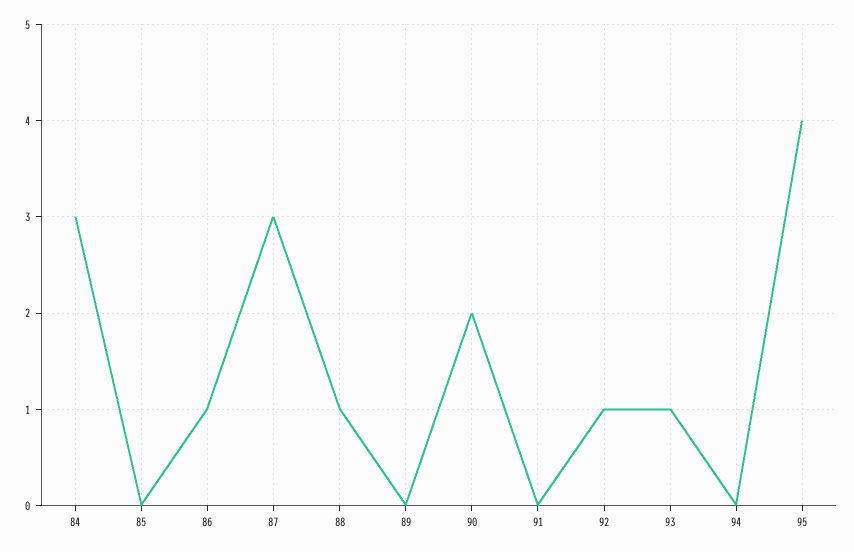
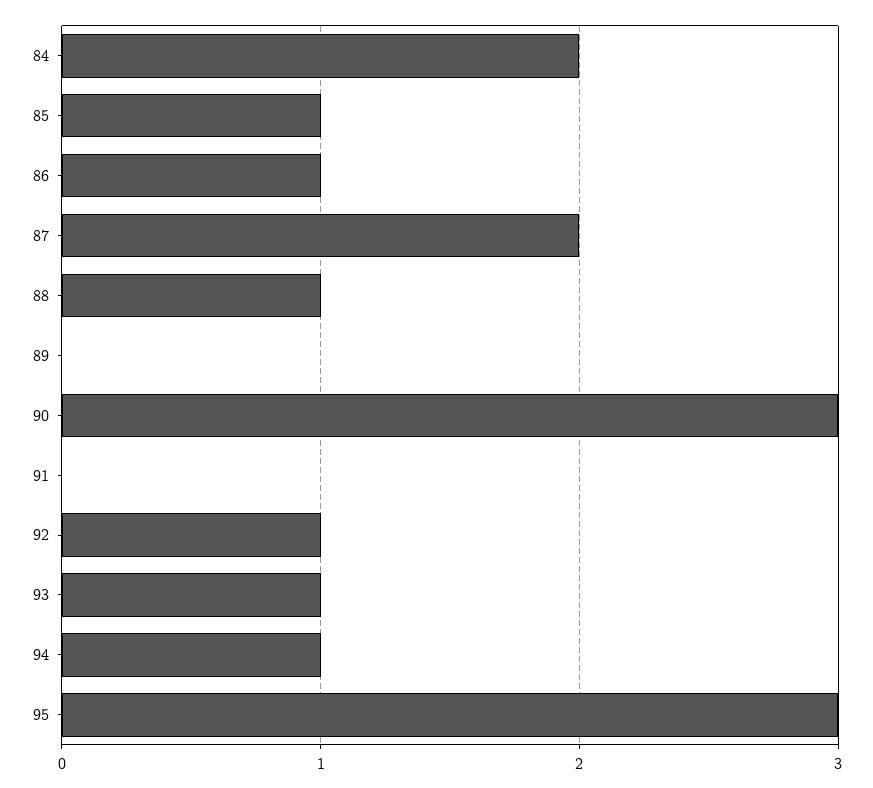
  {
-   "84": 3,
+   "84": 2,
-   "85": 0,
+   "85": 1,
    "86": 1,
-   "87": 3,
+   "87": 2,
    "88": 1,
    "89": 0,
-   "90": 2,
+   "90": 3,
    "91": 0,
    "92": 1,
    "93": 1,
-   "94": 0,
+   "94": 1,
-   "95": 4
+   "95": 3
  }

